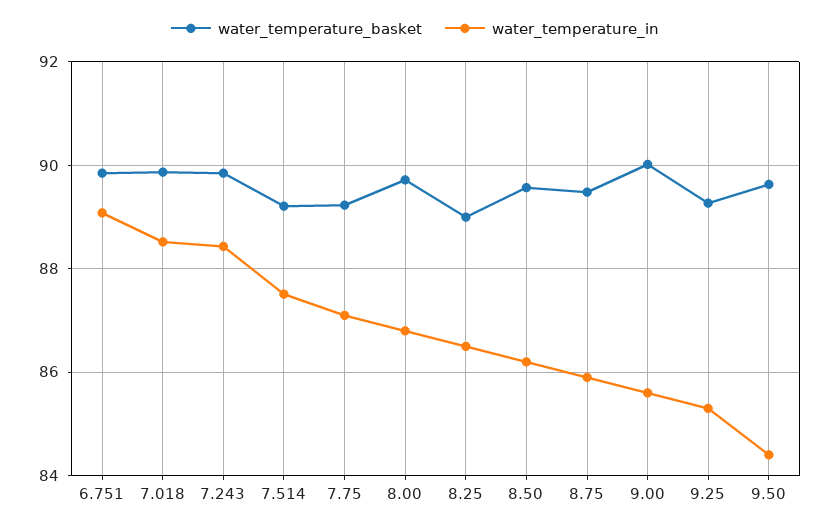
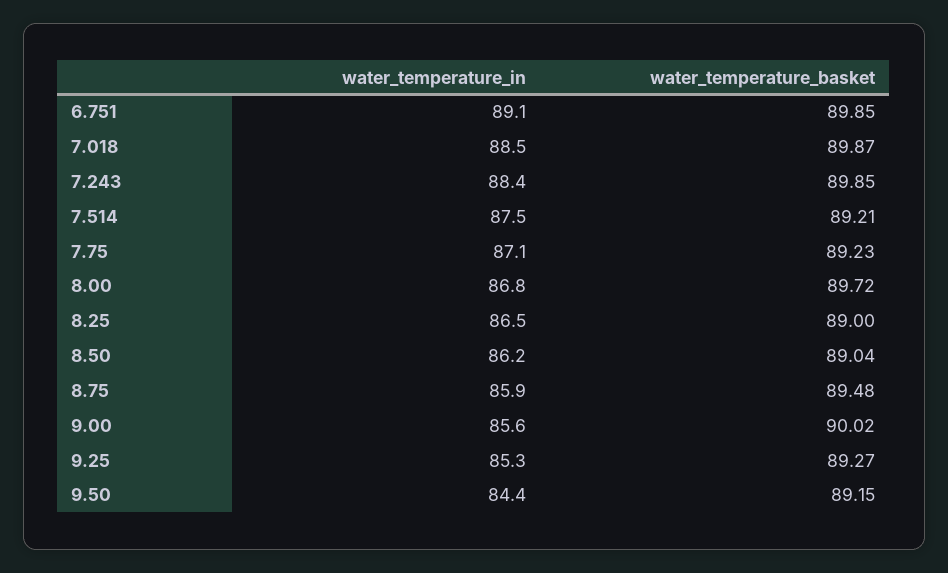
  {
    "water_temperature_basket": {
      "6.751": 89.85,
      "7.018": 89.87,
      "7.243": 89.85,
      "7.514": 89.21,
      "7.75": 89.23,
      "8.00": 89.72,
      "8.25": 89,
-     "8.50": 89.6,
+     "8.50": 89.04,
      "8.75": 89.48,
      "9.00": 90.02,
      "9.25": 89.27,
-     "9.50": 89.6
+     "9.50": 89.15
    },
    "water_temperature_in": {
      "6.751": 89.1,
      "7.018": 88.5,
      "7.243": 88.4,
      "7.514": 87.5,
      "7.75": 87.1,
      "8.00": 86.8,
      "8.25": 86.5,
      "8.50": 86.2,
      "8.75": 85.9,
      "9.00": 85.6,
      "9.25": 85.3,
      "9.50": 84.4
    }
  }

